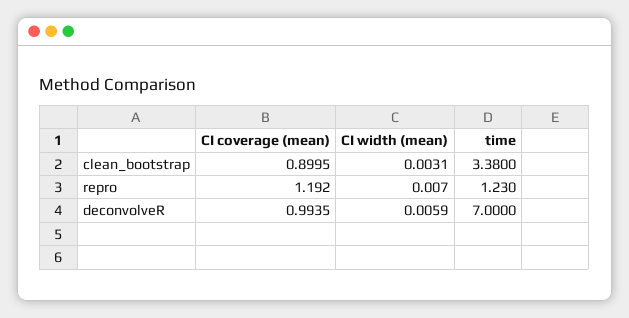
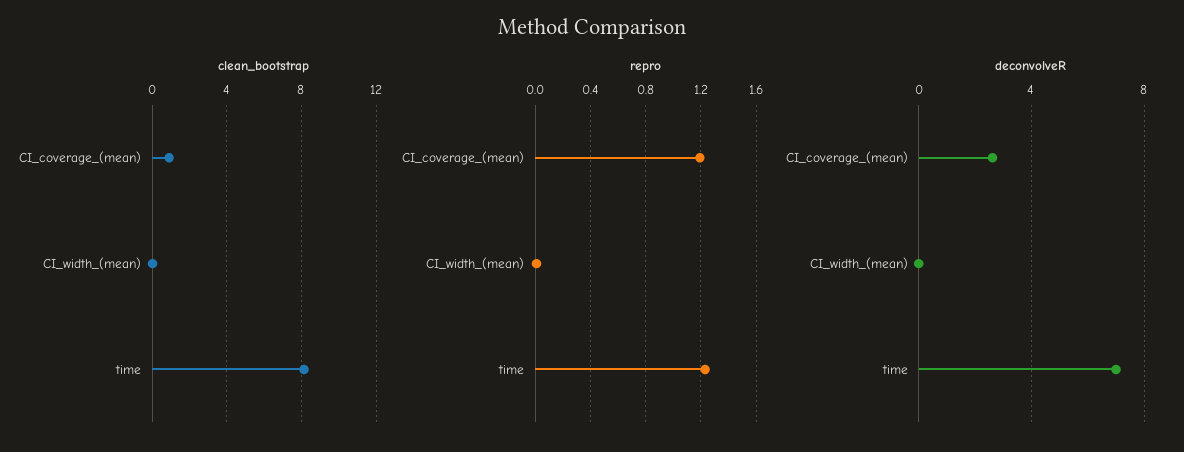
  {
    "clean_bootstrap": {
      "CI coverage (mean)": 0.8995,
      "CI width (mean)": 0.0031,
-     "time": 3.38
+     "time": 8
    },
    "repro": {
      "CI coverage (mean)": 1.192,
      "CI width (mean)": 0.007,
      "time": 1.23
    },
    "deconvolveR": {
-     "CI coverage (mean)": 0.9935,
+     "CI coverage (mean)": 2.5,
      "CI width (mean)": 0.0059,
      "time": 7
    }
  }

